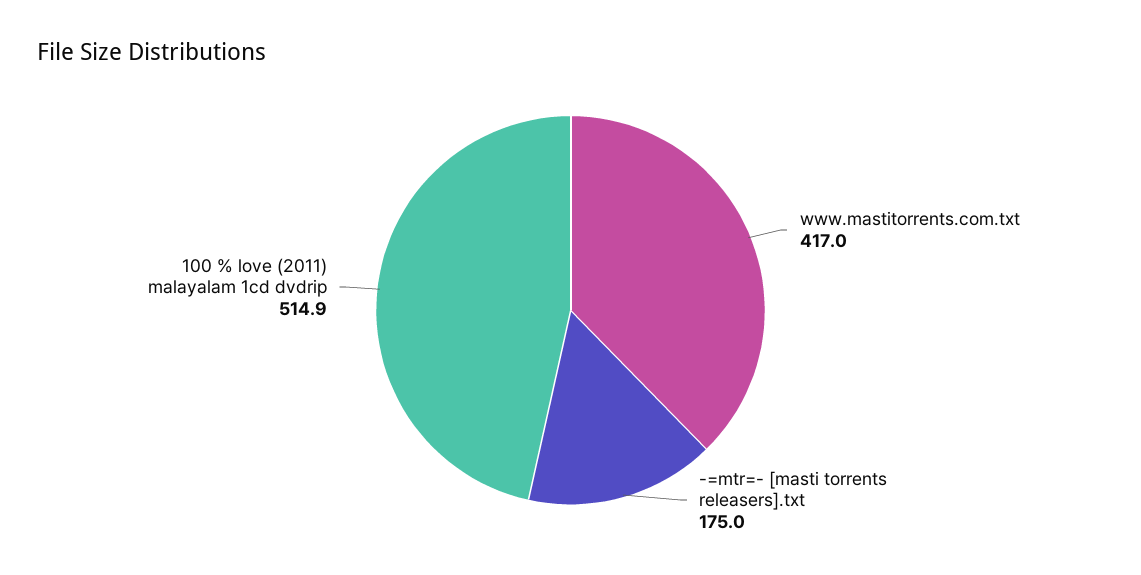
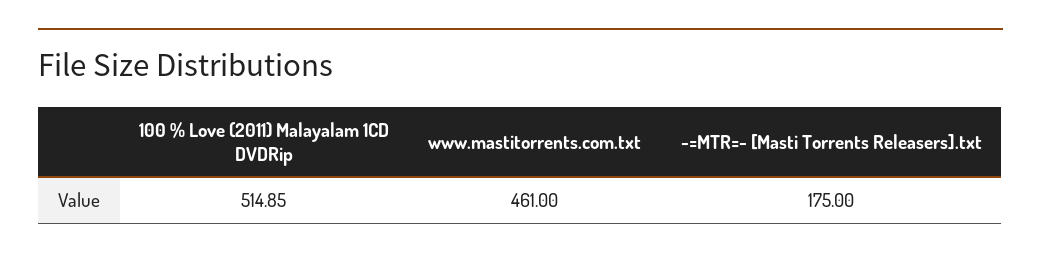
  {
-   "www.mastitorrents.com.txt": 417,
+   "www.mastitorrents.com.txt": 461,
    "-=mtr=- [masti torrents releasers].txt": 175,
    "100 % love (2011) malayalam 1cd dvdrip": 514.85
  }

